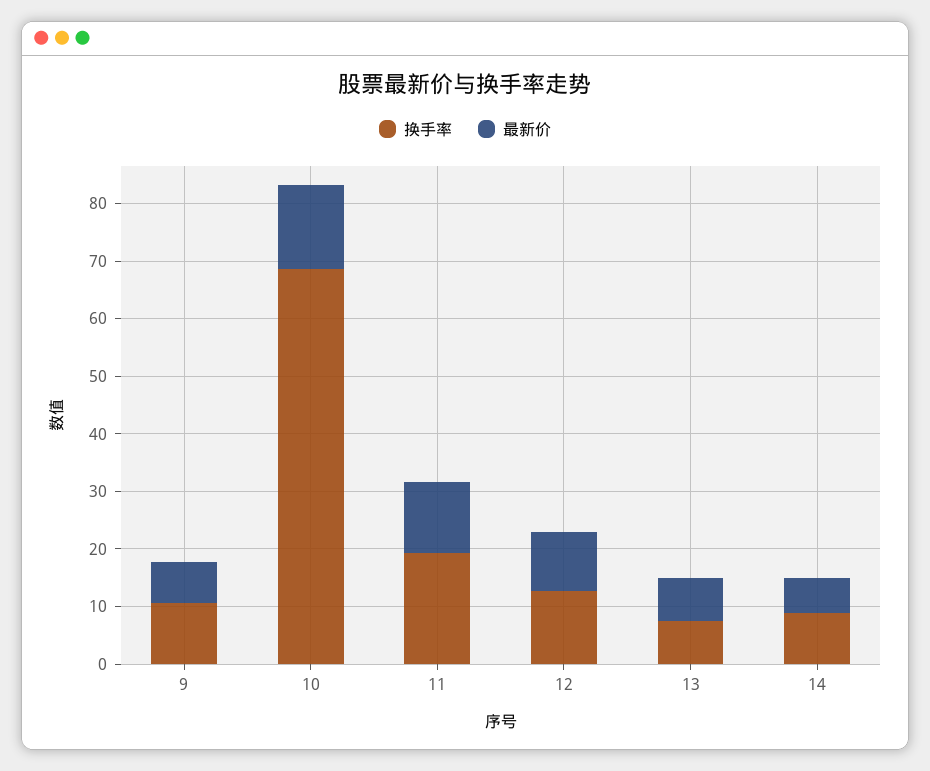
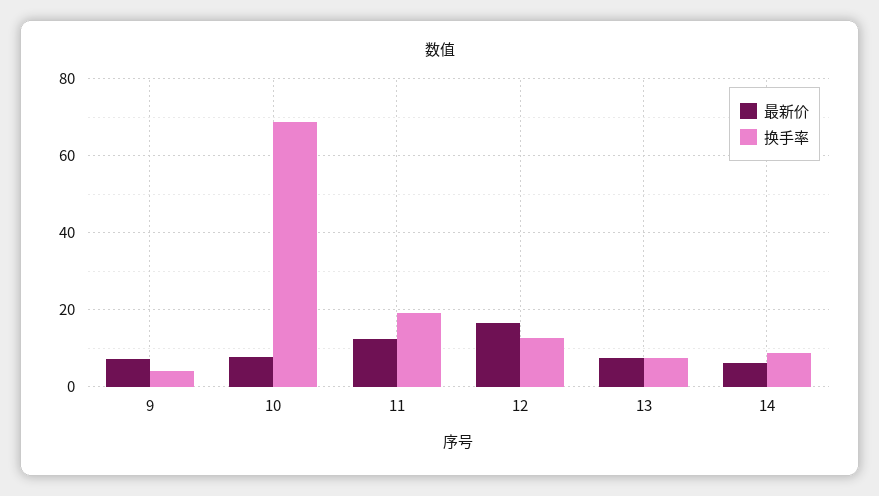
  {
    "换手率": {
-     "9": 10,
+     "9": 4,
      "10": 68,
      "11": 20,
      "12": 12,
      "13": 8,
      "14": 8
    },
    "最新价": {
      "9": 8,
-     "10": 14,
+     "10": 8,
      "11": 12,
-     "12": 10,
+     "12": 16,
      "13": 8,
      "14": 6
    }
  }

